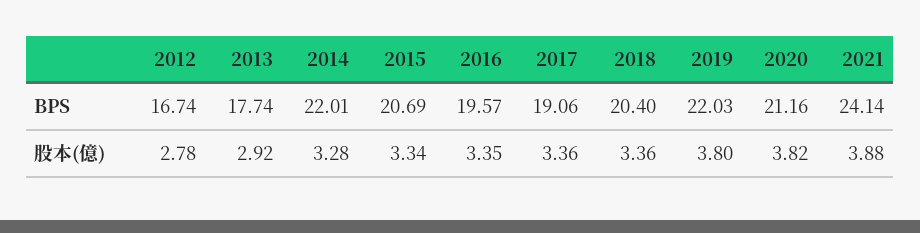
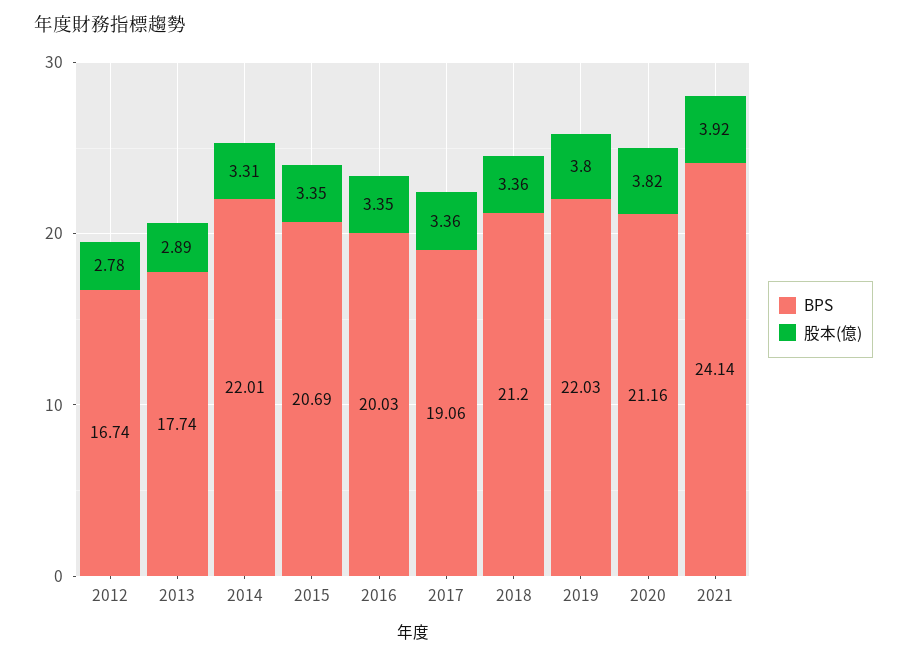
  {
    "BPS": {
      "2012": 16.74,
      "2013": 17.74,
      "2014": 22.01,
      "2015": 20.69,
-     "2016": 19.57,
+     "2016": 20.03,
      "2017": 19.06,
-     "2018": 20.4,
+     "2018": 21.2,
      "2019": 22.03,
      "2020": 21.16,
      "2021": 24.14
    },
    "股本(億)": {
      "2012": 2.78,
-     "2013": 2.92,
+     "2013": 2.89,
-     "2014": 3.28,
+     "2014": 3.31,
-     "2015": 3.34,
+     "2015": 3.35,
      "2016": 3.35,
      "2017": 3.36,
      "2018": 3.36,
      "2019": 3.8,
      "2020": 3.82,
-     "2021": 3.88
+     "2021": 3.92
    }
  }

